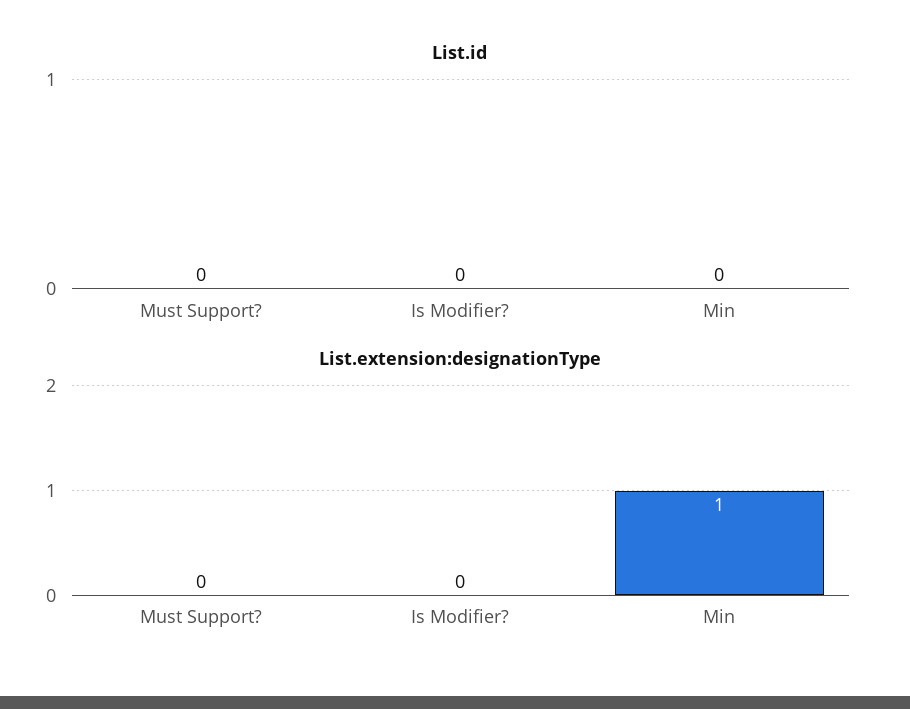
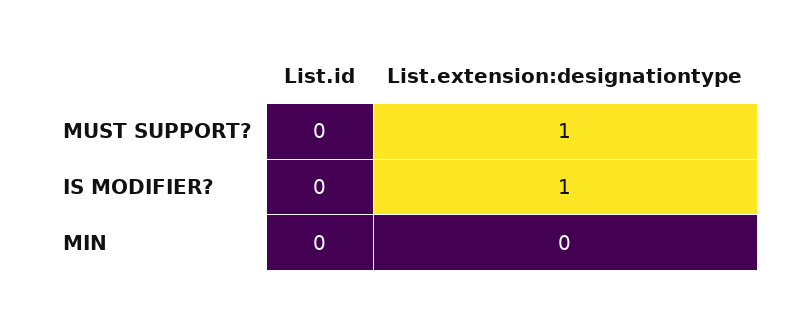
  {
    "List.id": {
      "Must Support?": 0,
      "Is Modifier?": 0,
      "Min": 0
    },
    "List.extension:designationType": {
-     "Must Support?": 0,
+     "Must Support?": 1,
-     "Is Modifier?": 0,
+     "Is Modifier?": 1,
-     "Min": 1
+     "Min": 0
    }
  }

